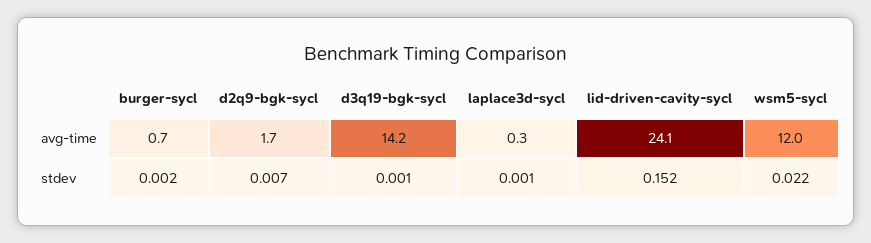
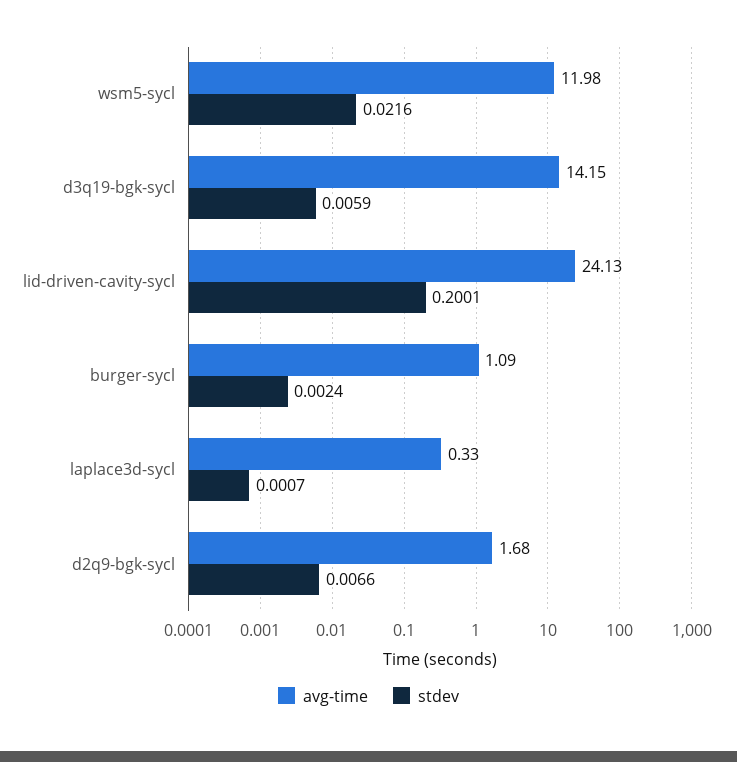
  {
    "avg-time": {
-     "burger-sycl": 0.7,
+     "burger-sycl": 1.09,
      "d2q9-bgk-sycl": 1.68,
      "d3q19-bgk-sycl": 14.15,
      "laplace3d-sycl": 0.33,
      "lid-driven-cavity-sycl": 24.13,
      "wsm5-sycl": 11.98
    },
    "stdev": {
      "burger-sycl": 0.0024,
      "d2q9-bgk-sycl": 0.0066,
-     "d3q19-bgk-sycl": 0.001,
+     "d3q19-bgk-sycl": 0.0059,
      "laplace3d-sycl": 0.0007,
-     "lid-driven-cavity-sycl": 0.152,
+     "lid-driven-cavity-sycl": 0.2001,
      "wsm5-sycl": 0.0216
    }
  }

